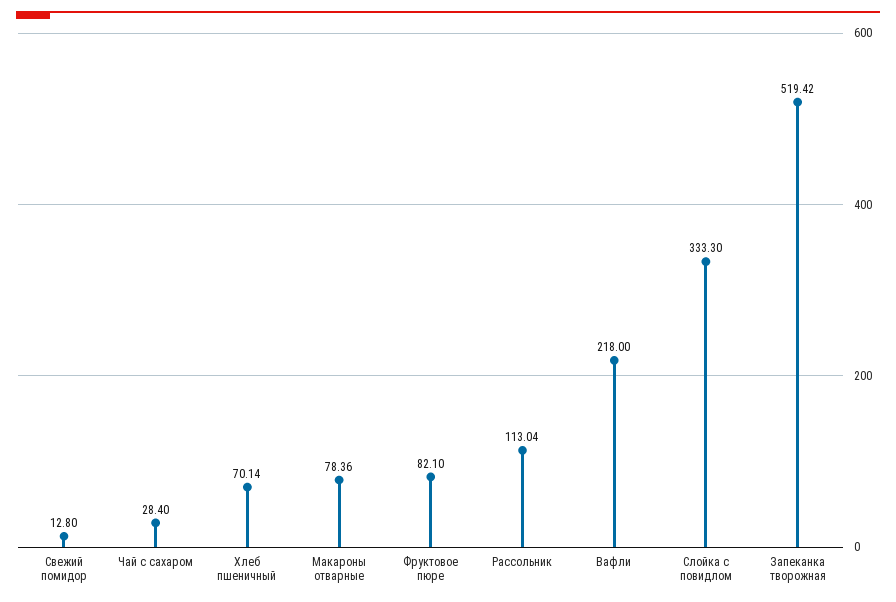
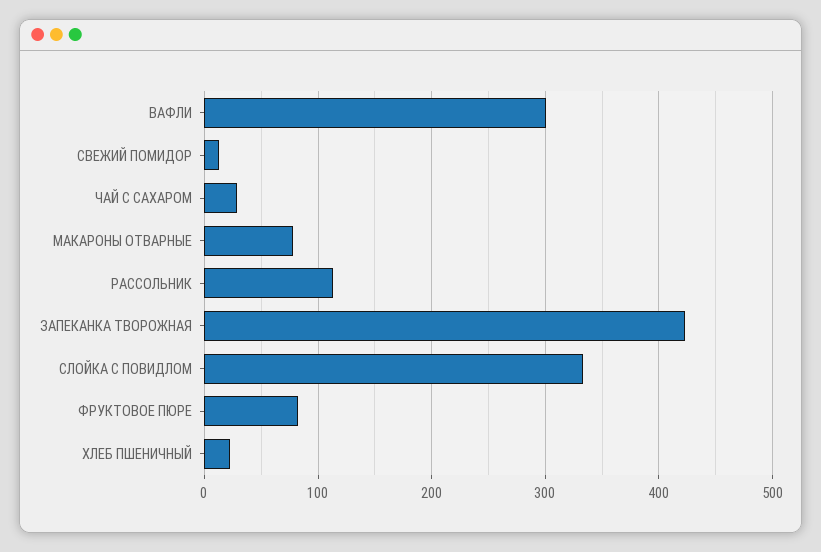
  {
    "Свежий помидор": 12.8,
    "Чай с сахаром": 28.4,
-   "Хлеб пшеничный": 70.14,
+   "Хлеб пшеничный": 20,
    "Макароны отварные": 78.36,
    "Фруктовое пюре": 82.1,
    "Рассольник": 113.04,
-   "Вафли": 218,
+   "Вафли": 300,
    "Слойка с повидлом": 333.3,
-   "Запеканка творожная": 519.42
+   "Запеканка творожная": 420
  }

